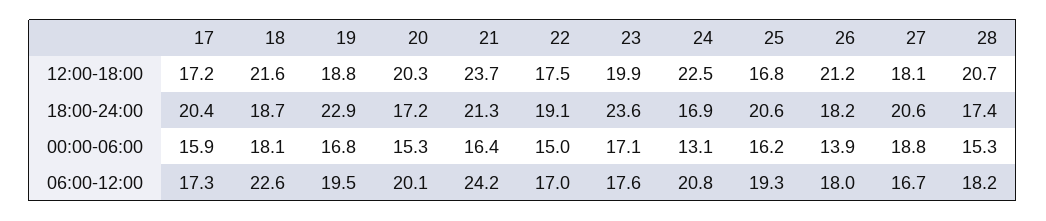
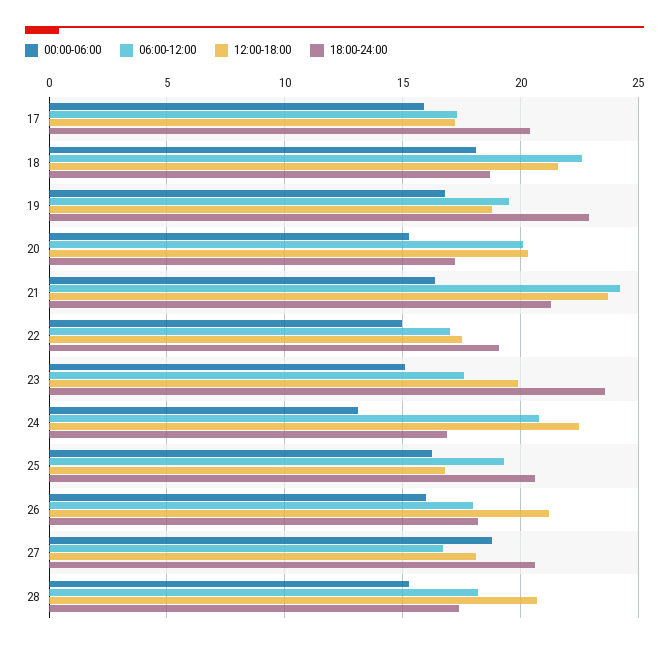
  {
    "12:00-18:00": {
      "17": 17.2,
      "18": 21.6,
      "19": 18.8,
      "20": 20.3,
      "21": 23.7,
      "22": 17.5,
      "23": 19.9,
      "24": 22.5,
      "25": 16.8,
      "26": 21.2,
      "27": 18.1,
      "28": 20.7
    },
    "18:00-24:00": {
      "17": 20.4,
      "18": 18.7,
      "19": 22.9,
      "20": 17.2,
      "21": 21.3,
      "22": 19.1,
      "23": 23.6,
      "24": 16.9,
      "25": 20.6,
      "26": 18.2,
      "27": 20.6,
      "28": 17.4
    },
    "00:00-06:00": {
      "17": 15.9,
      "18": 18.1,
      "19": 16.8,
      "20": 15.3,
      "21": 16.4,
      "22": 15,
-     "23": 17.1,
+     "23": 15,
      "24": 13.1,
      "25": 16.2,
-     "26": 13.9,
+     "26": 16,
      "27": 18.8,
      "28": 15.3
    },
    "06:00-12:00": {
      "17": 17.3,
      "18": 22.6,
      "19": 19.5,
      "20": 20.1,
      "21": 24.2,
      "22": 17,
      "23": 17.6,
      "24": 20.8,
      "25": 19.3,
      "26": 18,
      "27": 16.7,
      "28": 18.2
    }
  }

